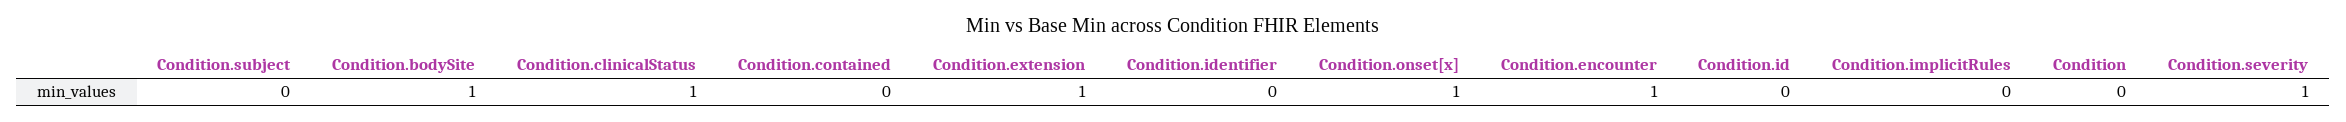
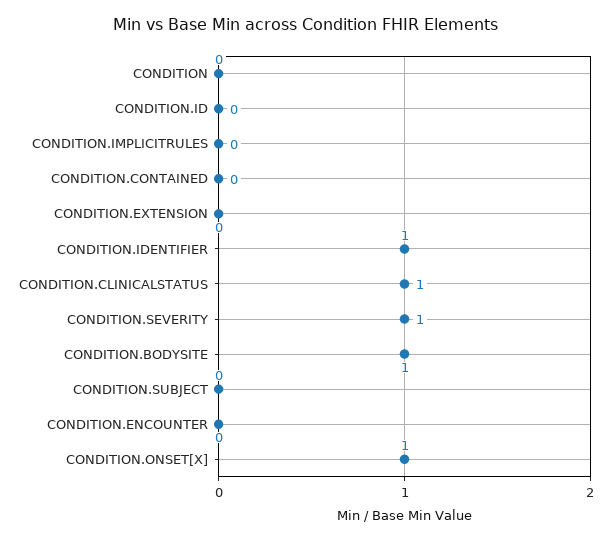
  {
    "Condition.subject": 0,
    "Condition.bodySite": 1,
    "Condition.clinicalStatus": 1,
    "Condition.contained": 0,
-   "Condition.extension": 1,
+   "Condition.extension": 0,
-   "Condition.identifier": 0,
+   "Condition.identifier": 1,
    "Condition.onset[x]": 1,
-   "Condition.encounter": 1,
+   "Condition.encounter": 0,
    "Condition.id": 0,
    "Condition.implicitRules": 0,
    "Condition": 0,
    "Condition.severity": 1
  }

